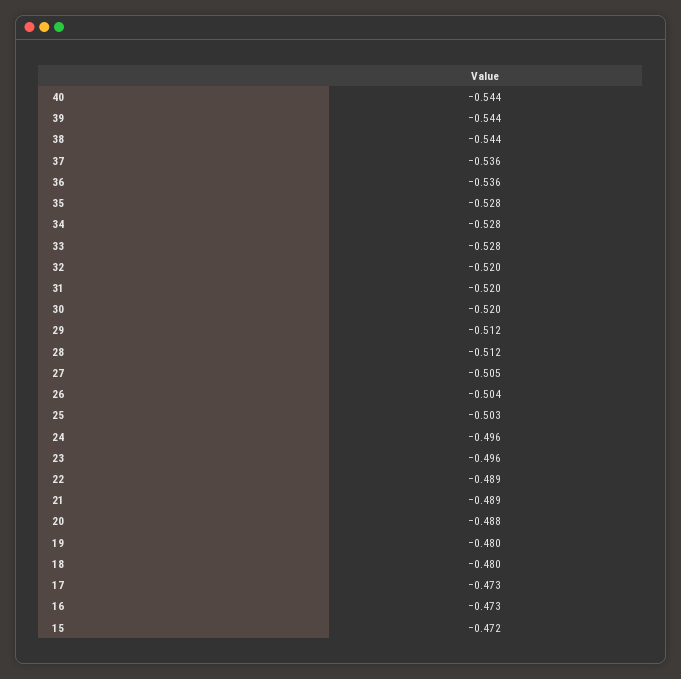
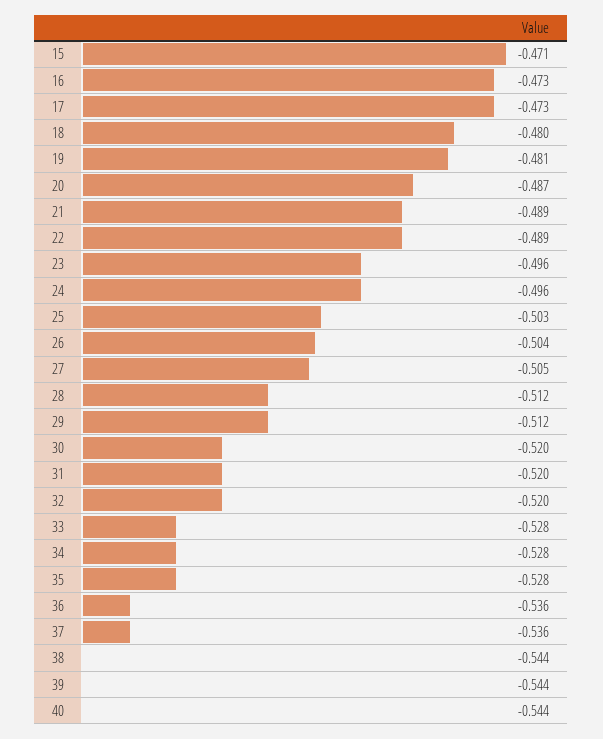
  {
    "40": -0.544,
    "39": -0.544,
    "38": -0.544,
    "37": -0.536,
    "36": -0.536,
    "35": -0.528,
    "34": -0.528,
    "33": -0.528,
    "32": -0.52,
    "31": -0.52,
    "30": -0.52,
    "29": -0.512,
    "28": -0.512,
    "27": -0.505,
    "26": -0.504,
    "25": -0.503,
    "24": -0.496,
    "23": -0.496,
    "22": -0.489,
    "21": -0.489,
-   "20": -0.488,
+   "20": -0.487,
-   "19": -0.48,
+   "19": -0.481,
    "18": -0.48,
    "17": -0.473,
    "16": -0.473,
-   "15": -0.472
+   "15": -0.471
  }

